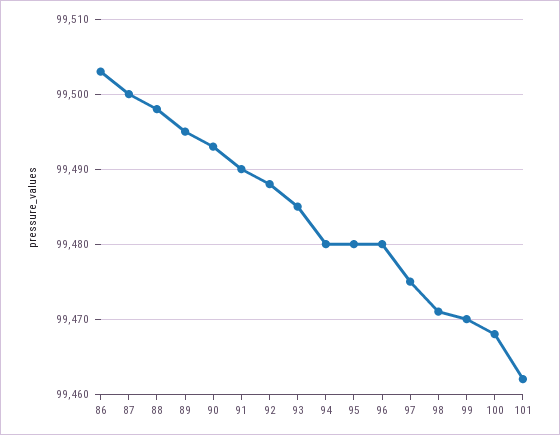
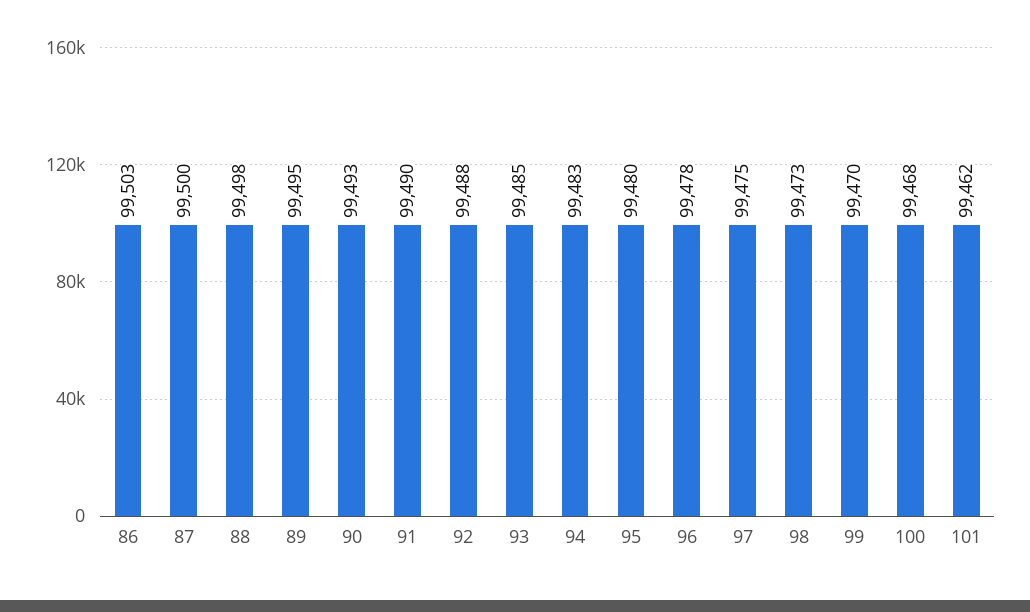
  {
    "86": 99503,
    "87": 99500,
    "88": 99498,
    "89": 99495,
    "90": 99493,
    "91": 99490,
    "92": 99488,
    "93": 99485,
-   "94": 99480,
+   "94": 99483,
    "95": 99480,
-   "96": 99480,
+   "96": 99478,
    "97": 99475,
-   "98": 99471,
+   "98": 99473,
    "99": 99470,
    "100": 99468,
    "101": 99462
  }

